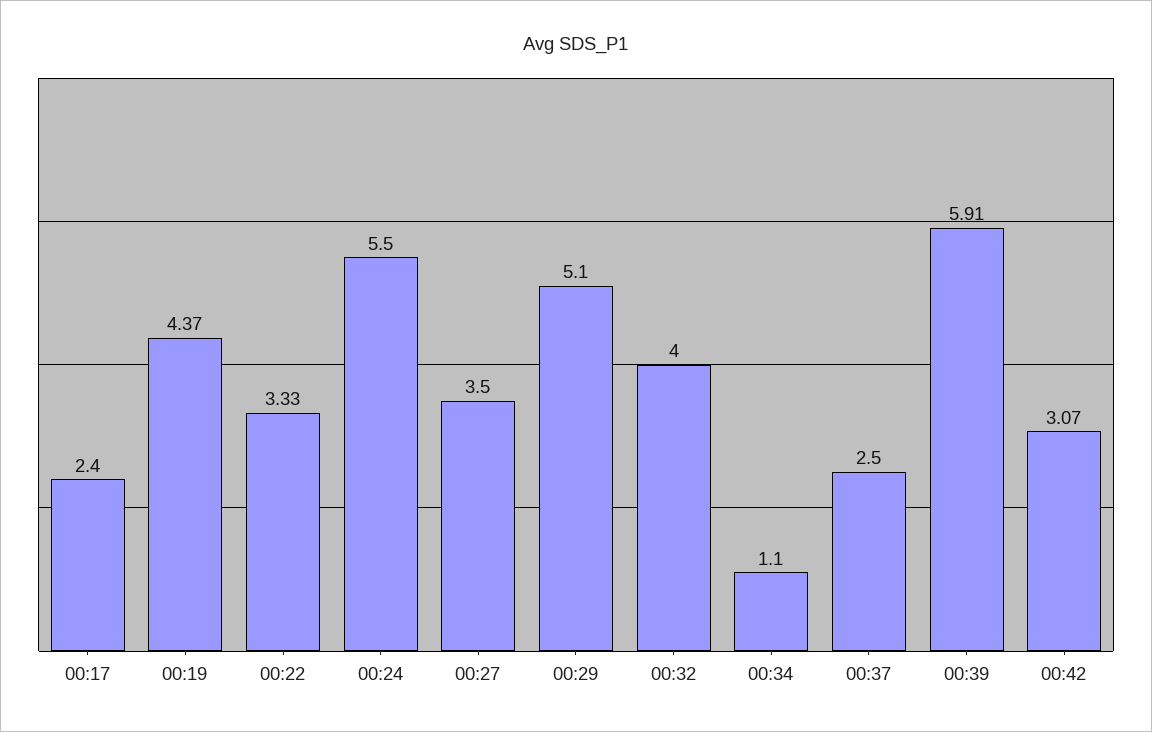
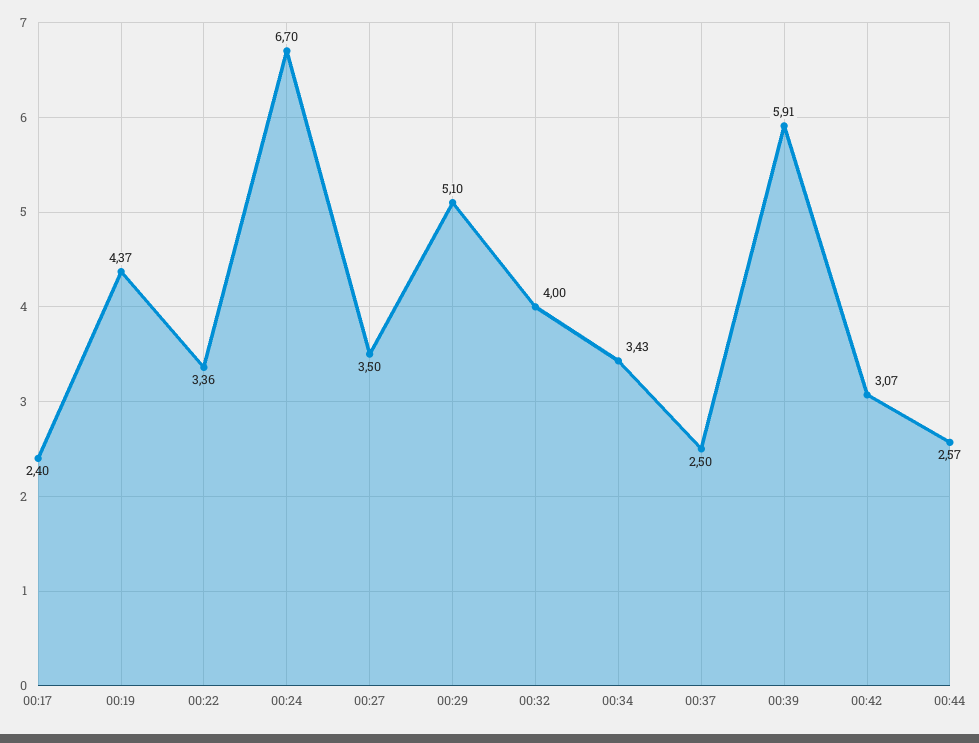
  {
    "00:17": 2.4,
    "00:19": 4.37,
-   "00:22": 3.33,
+   "00:22": 3.36,
-   "00:24": 5.5,
+   "00:24": 6.7,
    "00:27": 3.5,
    "00:29": 5.1,
    "00:32": 4,
-   "00:34": 1.1,
+   "00:34": 3.43,
    "00:37": 2.5,
    "00:39": 5.91,
-   "00:42": 3.07
+   "00:42": 3.07,
+   "00:44": 2.57
  }

